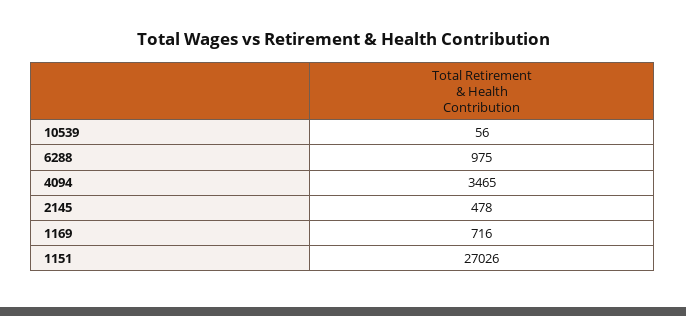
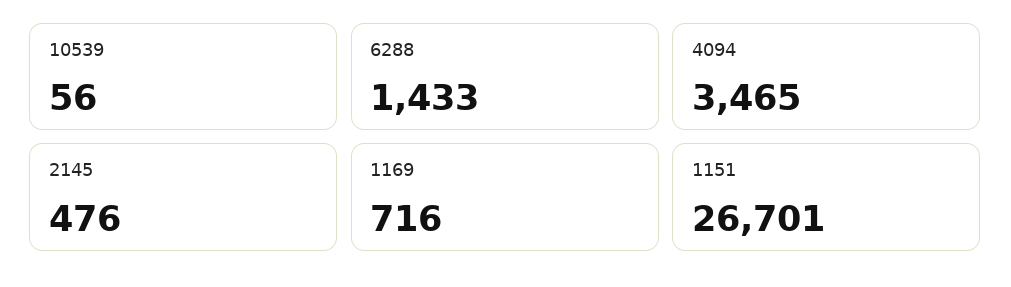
  {
    "10539": 56,
-   "6288": 975,
+   "6288": 1433,
    "4094": 3465,
-   "2145": 478,
+   "2145": 476,
    "1169": 716,
-   "1151": 27026
+   "1151": 26701
  }

